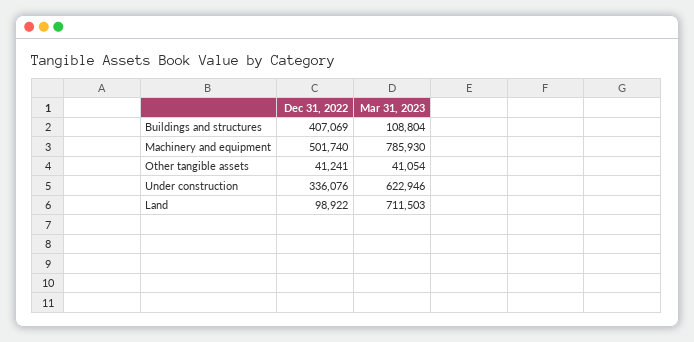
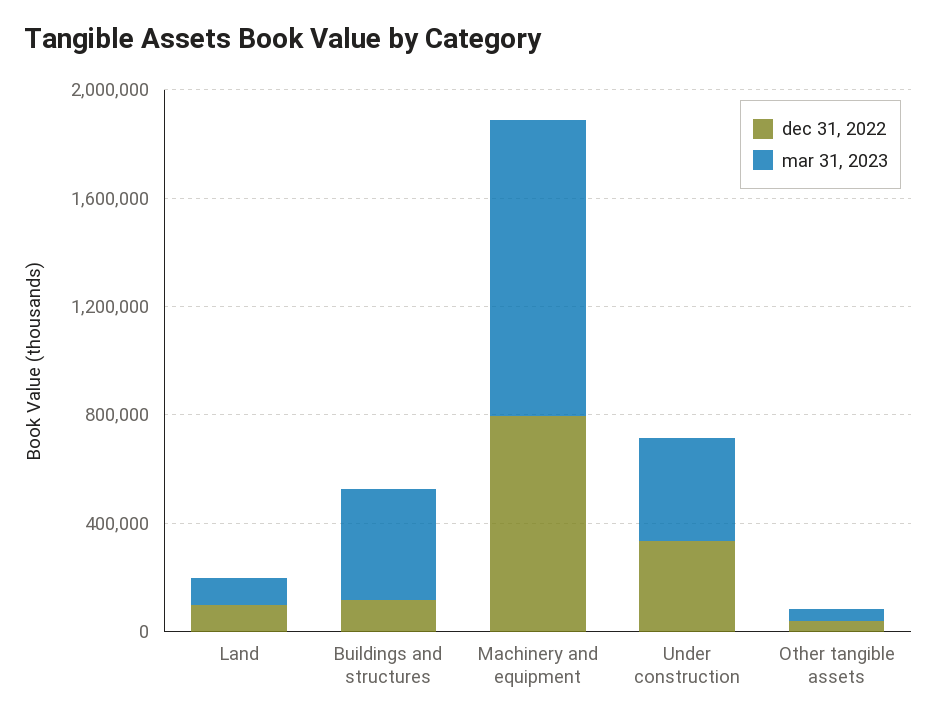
  {
    "Dec 31, 2022": {
-     "Buildings and structures": 407069,
+     "Buildings and structures": 100000,
-     "Machinery and equipment": 501740,
+     "Machinery and equipment": 800000,
      "Other tangible assets": 41241,
      "Under construction": 336076,
      "Land": 98922
    },
    "Mar 31, 2023": {
-     "Buildings and structures": 108804,
+     "Buildings and structures": 400000,
-     "Machinery and equipment": 785930,
+     "Machinery and equipment": 1100000,
      "Other tangible assets": 41054,
-     "Under construction": 622946,
+     "Under construction": 400000,
-     "Land": 711503
+     "Land": 100000
    }
  }

